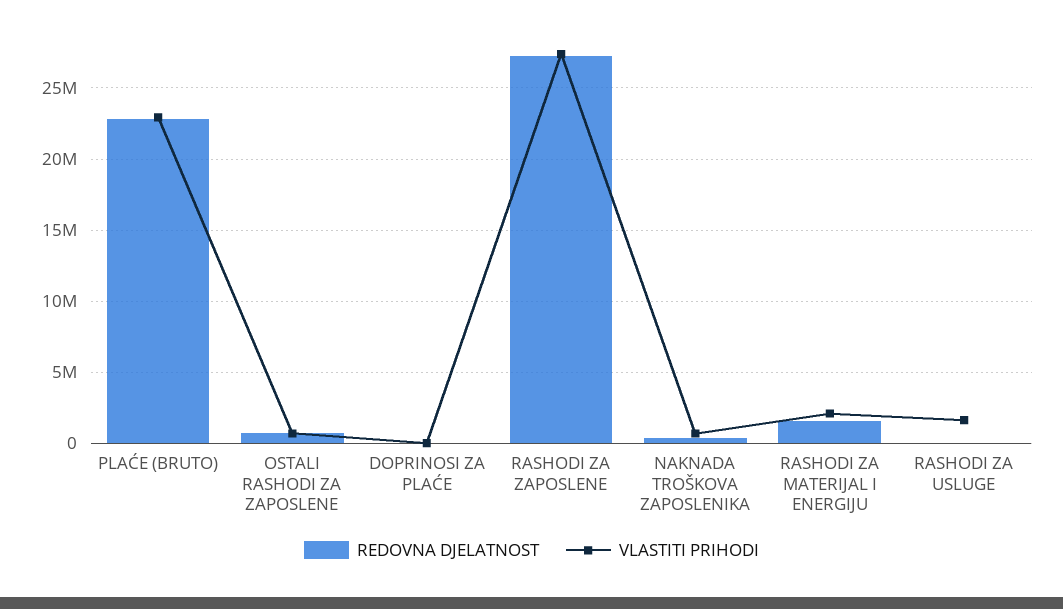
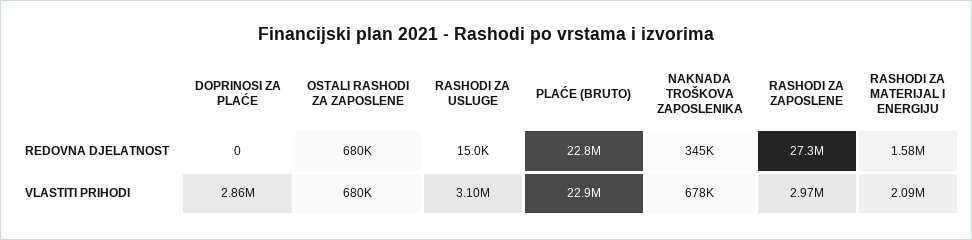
  {
    "REDOVNA DJELATNOST": {
      "PLAĆE (BRUTO)": 22800000,
      "OSTALI RASHODI ZA ZAPOSLENE": 680000,
      "DOPRINOSI ZA PLAĆE": 0,
      "RASHODI ZA ZAPOSLENE": 27300000,
      "NAKNADA TROŠKOVA ZAPOSLENIKA": 345000,
      "RASHODI ZA MATERIJAL I ENERGIJU": 1580000,
      "RASHODI ZA USLUGE": 15000
    },
    "VLASTITI PRIHODI": {
      "PLAĆE (BRUTO)": 22900000,
      "OSTALI RASHODI ZA ZAPOSLENE": 680000,
-     "DOPRINOSI ZA PLAĆE": 0,
+     "DOPRINOSI ZA PLAĆE": 2860000,
-     "RASHODI ZA ZAPOSLENE": 27500000,
+     "RASHODI ZA ZAPOSLENE": 2970000,
      "NAKNADA TROŠKOVA ZAPOSLENIKA": 678000,
      "RASHODI ZA MATERIJAL I ENERGIJU": 2090000,
-     "RASHODI ZA USLUGE": 1500000
+     "RASHODI ZA USLUGE": 3100000
    }
  }

